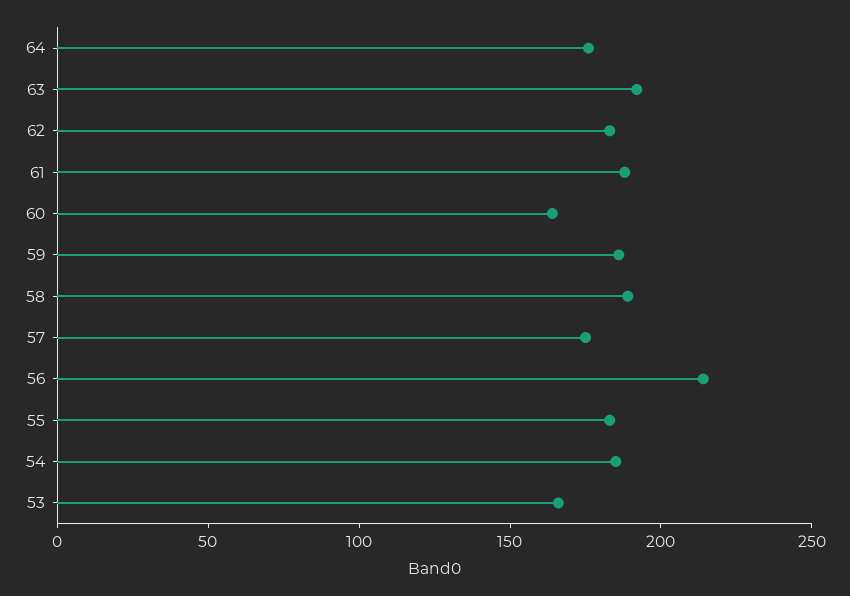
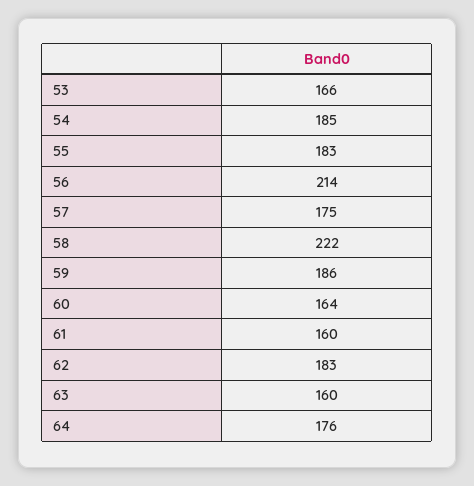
  {
    "64": 176,
-   "63": 190,
+   "63": 160,
    "62": 183,
-   "61": 190,
+   "61": 160,
    "60": 164,
    "59": 186,
-   "58": 190,
+   "58": 222,
    "57": 175,
    "56": 214,
    "55": 183,
    "54": 185,
    "53": 166
  }

